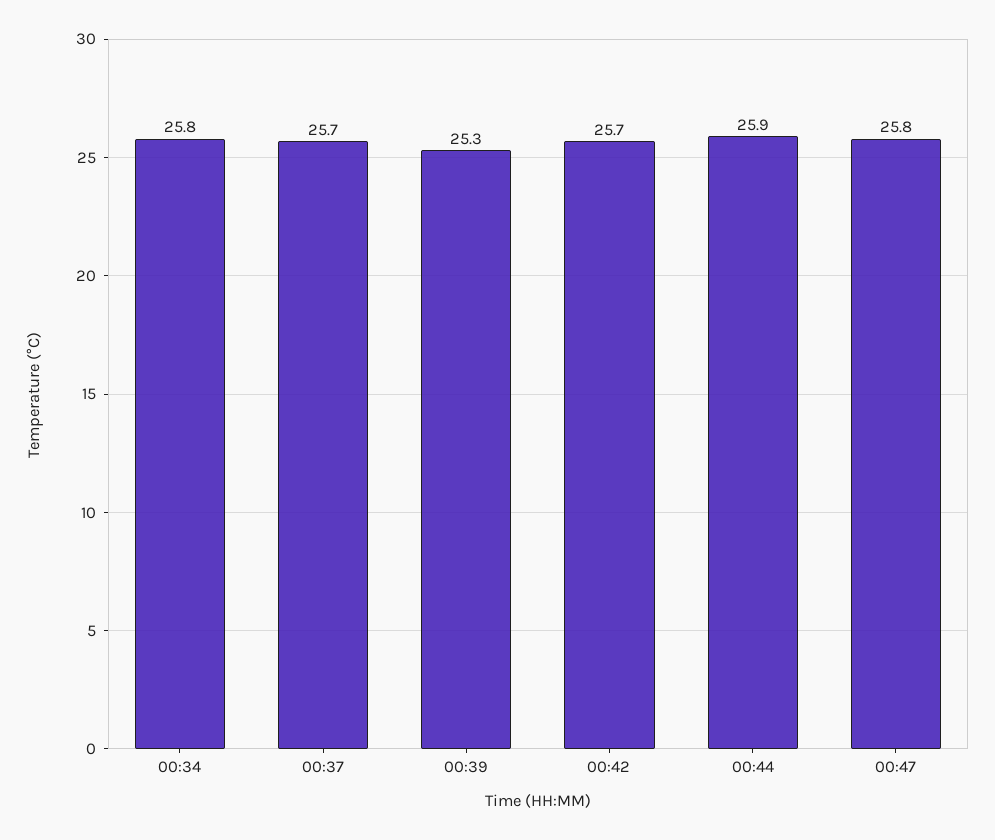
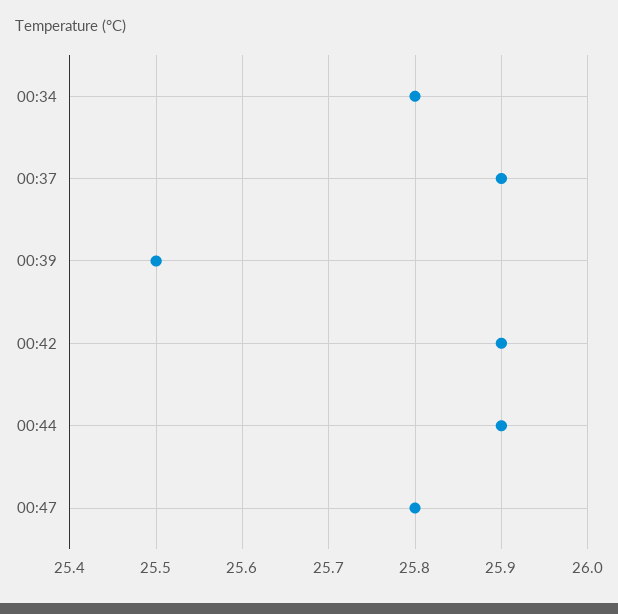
  {
    "00:34": 25.8,
-   "00:37": 25.7,
+   "00:37": 25.9,
-   "00:39": 25.3,
+   "00:39": 25.5,
-   "00:42": 25.7,
+   "00:42": 25.9,
    "00:44": 25.9,
    "00:47": 25.8
  }

